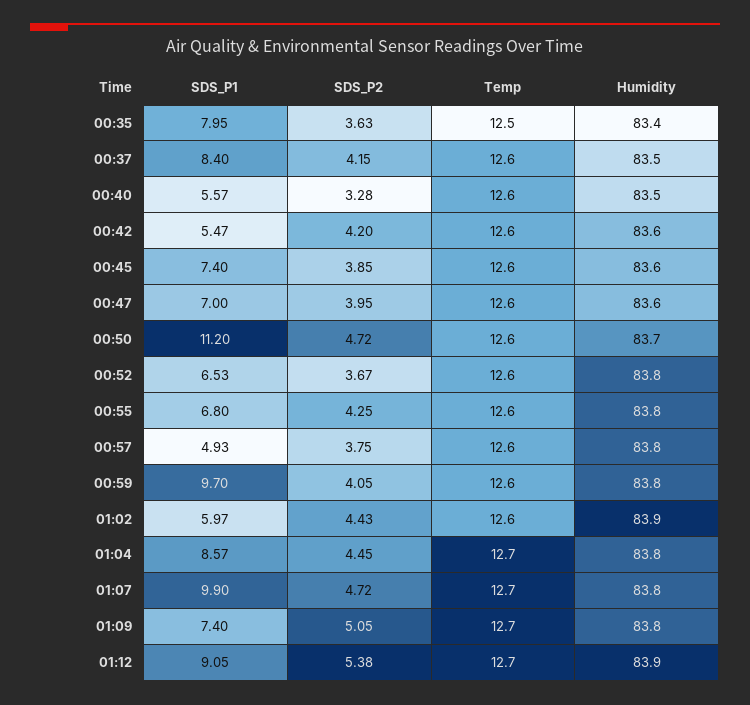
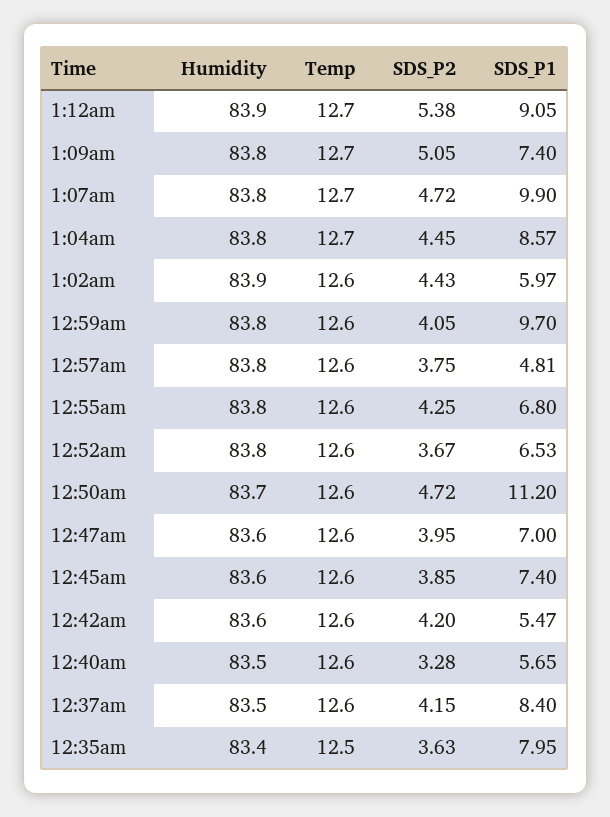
  {
    "SDS_P1": {
      "00:35": 7.95,
      "00:37": 8.4,
-     "00:40": 5.57,
+     "00:40": 5.65,
      "00:42": 5.47,
      "00:45": 7.4,
      "00:47": 7,
      "00:50": 11.2,
      "00:52": 6.53,
      "00:55": 6.8,
-     "00:57": 4.93,
+     "00:57": 4.81,
      "00:59": 9.7,
      "01:02": 5.97,
      "01:04": 8.57,
      "01:07": 9.9,
      "01:09": 7.4,
      "01:12": 9.05
    },
    "SDS_P2": {
      "00:35": 3.63,
      "00:37": 4.15,
      "00:40": 3.28,
      "00:42": 4.2,
      "00:45": 3.85,
      "00:47": 3.95,
      "00:50": 4.72,
      "00:52": 3.67,
      "00:55": 4.25,
      "00:57": 3.75,
      "00:59": 4.05,
      "01:02": 4.43,
      "01:04": 4.45,
      "01:07": 4.72,
      "01:09": 5.05,
      "01:12": 5.38
    },
    "Temp": {
      "00:35": 12.5,
      "00:37": 12.6,
      "00:40": 12.6,
      "00:42": 12.6,
      "00:45": 12.6,
      "00:47": 12.6,
      "00:50": 12.6,
      "00:52": 12.6,
      "00:55": 12.6,
      "00:57": 12.6,
      "00:59": 12.6,
      "01:02": 12.6,
      "01:04": 12.7,
      "01:07": 12.7,
      "01:09": 12.7,
      "01:12": 12.7
    },
    "Humidity": {
      "00:35": 83.4,
      "00:37": 83.5,
      "00:40": 83.5,
      "00:42": 83.6,
      "00:45": 83.6,
      "00:47": 83.6,
      "00:50": 83.7,
      "00:52": 83.8,
      "00:55": 83.8,
      "00:57": 83.8,
      "00:59": 83.8,
      "01:02": 83.9,
      "01:04": 83.8,
      "01:07": 83.8,
      "01:09": 83.8,
      "01:12": 83.9
    }
  }

